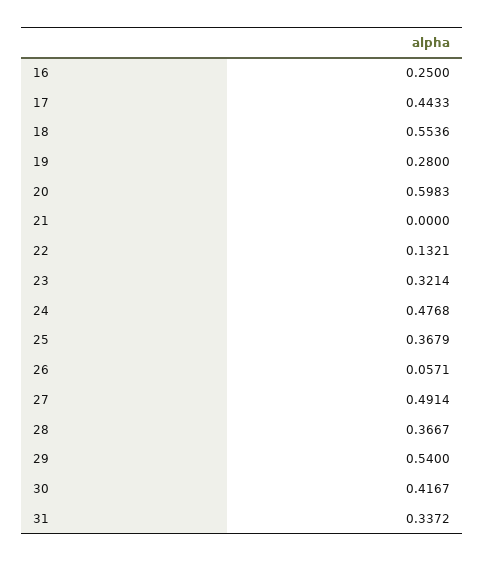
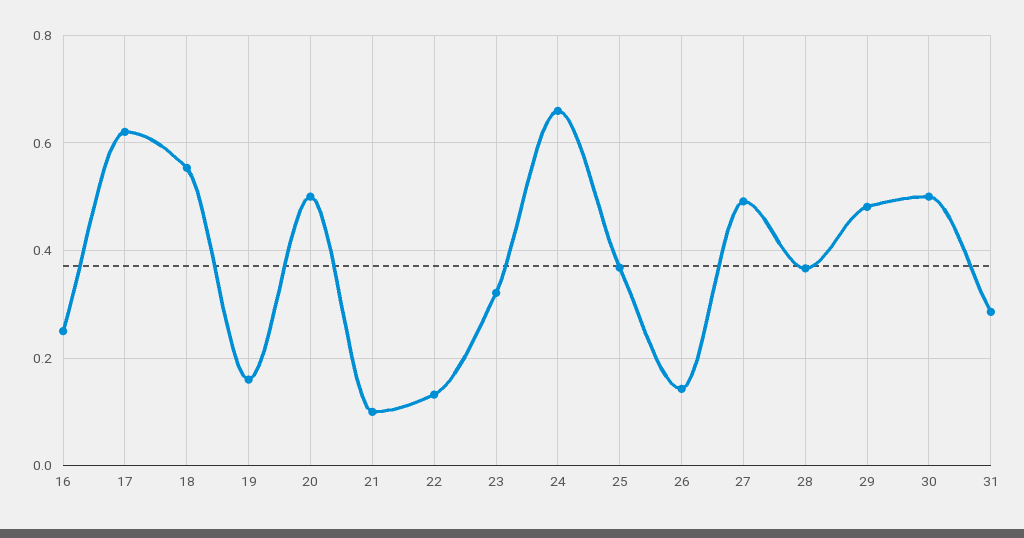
  {
    "16": 0.25,
-   "17": 0.4433,
+   "17": 0.62,
    "18": 0.5536,
-   "19": 0.28,
+   "19": 0.16,
-   "20": 0.5983,
+   "20": 0.5,
-   "21": 0,
+   "21": 0.1,
    "22": 0.1321,
    "23": 0.3214,
-   "24": 0.4768,
+   "24": 0.66,
    "25": 0.3679,
-   "26": 0.0571,
+   "26": 0.14,
    "27": 0.4914,
    "28": 0.3667,
-   "29": 0.54,
+   "29": 0.48,
-   "30": 0.4167,
+   "30": 0.5,
-   "31": 0.3372
+   "31": 0.28
  }

